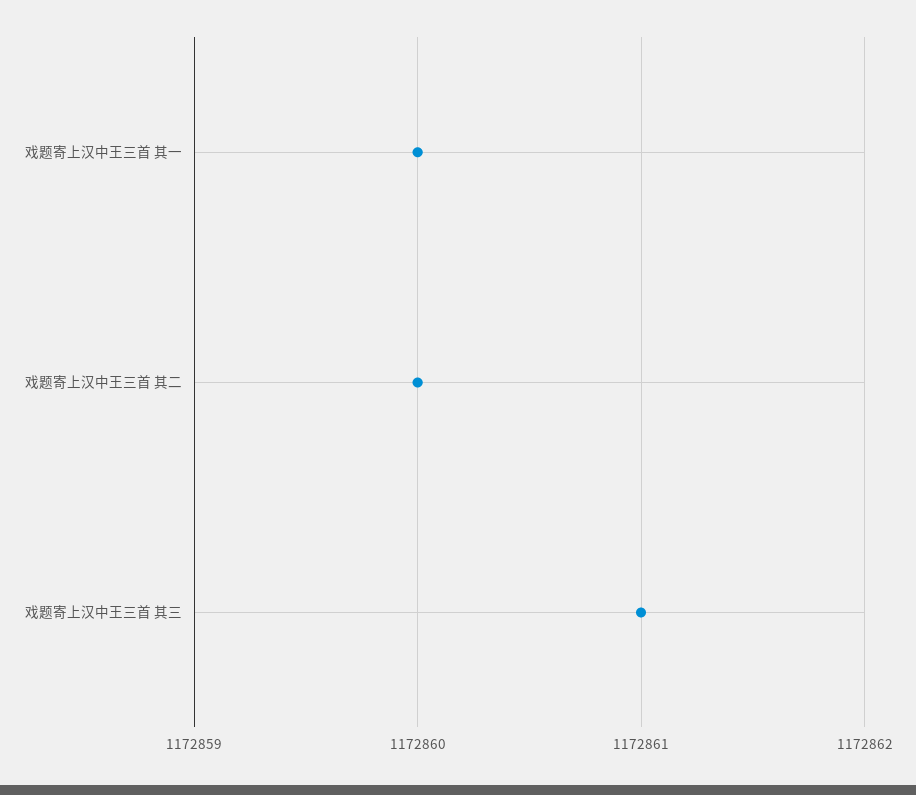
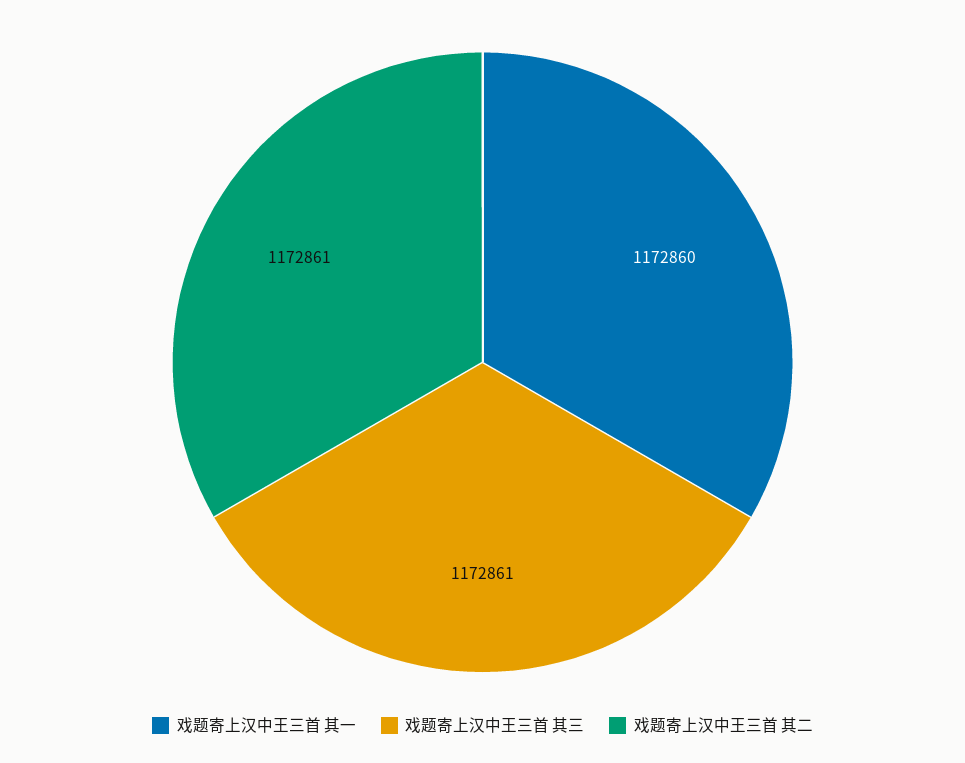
  {
    "戏题寄上汉中王三首 其一": 1172860,
-   "戏题寄上汉中王三首 其二": 1172860,
+   "戏题寄上汉中王三首 其二": 1172861,
    "戏题寄上汉中王三首 其三": 1172861
  }

